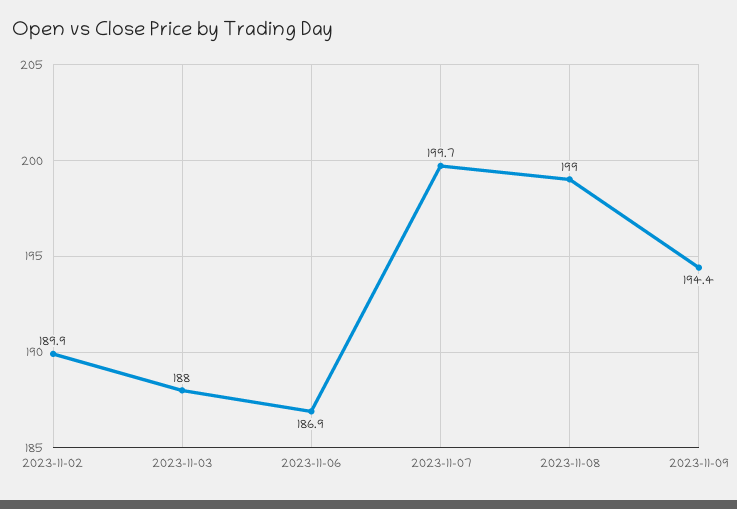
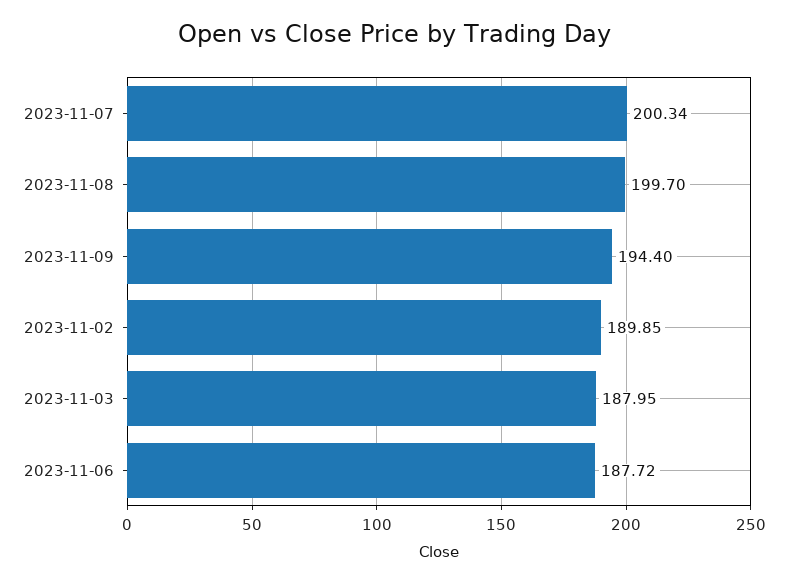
  {
    "2023-11-02": 189.85,
    "2023-11-03": 187.95,
-   "2023-11-06": 186.9,
+   "2023-11-06": 187.72,
-   "2023-11-07": 199.7,
+   "2023-11-07": 200.34,
-   "2023-11-08": 199,
+   "2023-11-08": 199.7,
    "2023-11-09": 194.4
  }

